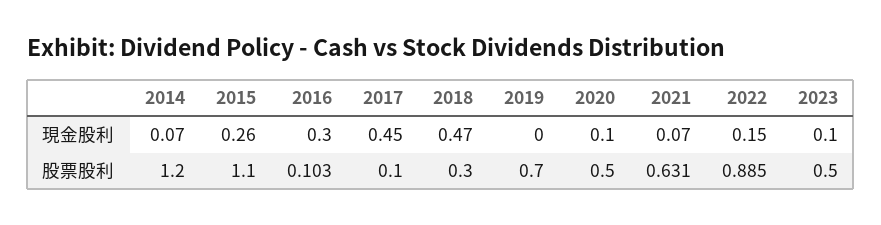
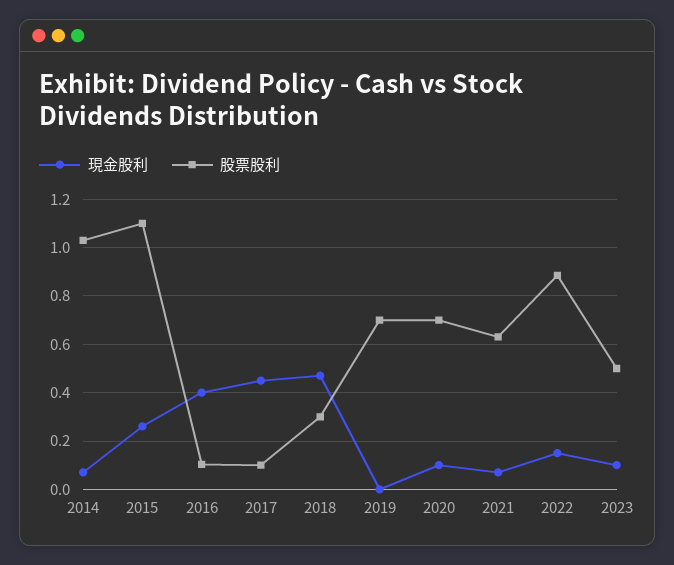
  {
    "現金股利": {
      "2014": 0.07,
      "2015": 0.26,
-     "2016": 0.3,
+     "2016": 0.4,
      "2017": 0.45,
      "2018": 0.47,
      "2019": 0,
      "2020": 0.1,
      "2021": 0.07,
      "2022": 0.15,
      "2023": 0.1
    },
    "股票股利": {
-     "2014": 1.2,
+     "2014": 1.025,
      "2015": 1.1,
      "2016": 0.103,
      "2017": 0.1,
      "2018": 0.3,
      "2019": 0.7,
-     "2020": 0.5,
+     "2020": 0.7,
      "2021": 0.631,
      "2022": 0.885,
      "2023": 0.5
    }
  }

